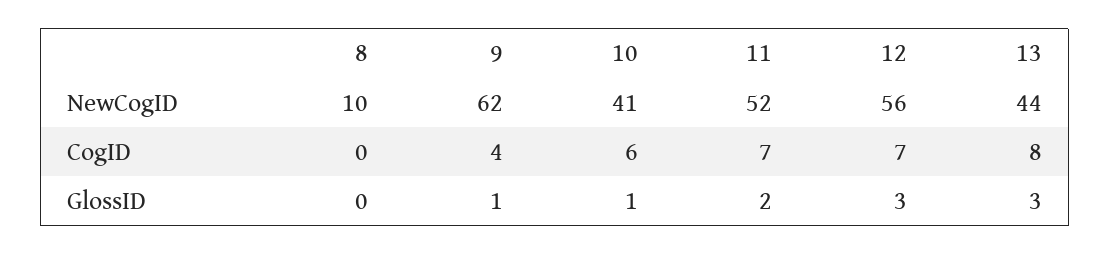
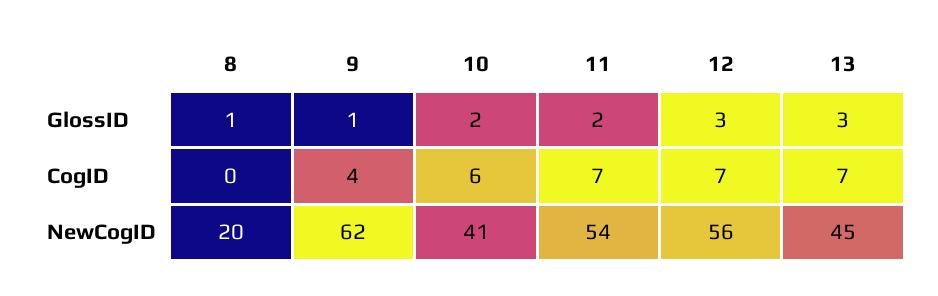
  {
    "8": {
-     "NewCogID": 10,
+     "NewCogID": 20,
      "CogID": 0,
-     "GlossID": 0
+     "GlossID": 1
    },
    "9": {
      "NewCogID": 62,
      "CogID": 4,
      "GlossID": 1
    },
    "10": {
      "NewCogID": 41,
      "CogID": 6,
-     "GlossID": 1
+     "GlossID": 2
    },
    "11": {
-     "NewCogID": 52,
+     "NewCogID": 54,
      "CogID": 7,
      "GlossID": 2
    },
    "12": {
      "NewCogID": 56,
      "CogID": 7,
      "GlossID": 3
    },
    "13": {
-     "NewCogID": 44,
+     "NewCogID": 45,
-     "CogID": 8,
+     "CogID": 7,
      "GlossID": 3
    }
  }

